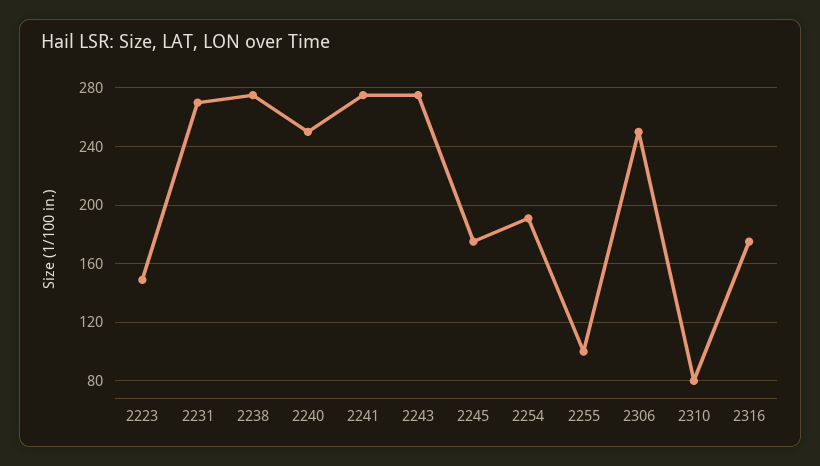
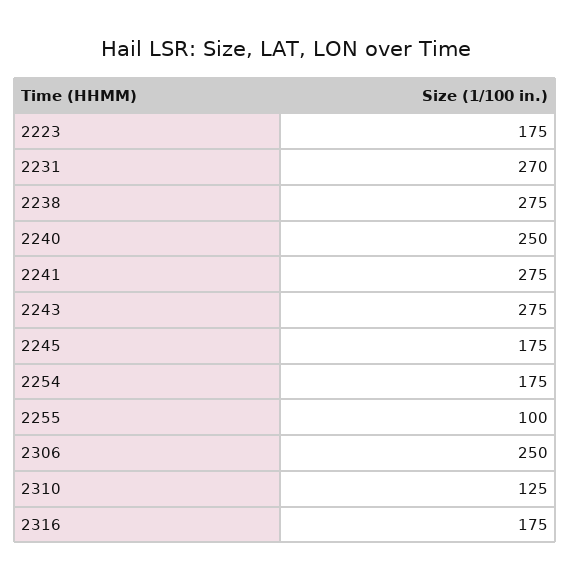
  {
-   "2223": 150,
+   "2223": 175,
    "2231": 270,
    "2238": 275,
    "2240": 250,
    "2241": 275,
    "2243": 275,
    "2245": 175,
-   "2254": 190,
+   "2254": 175,
    "2255": 100,
    "2306": 250,
-   "2310": 80,
+   "2310": 125,
    "2316": 175
  }

